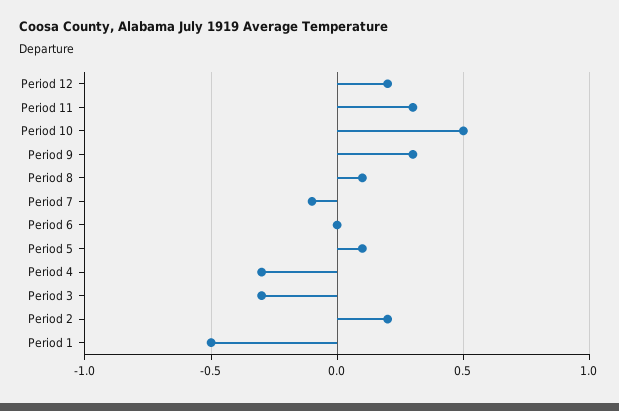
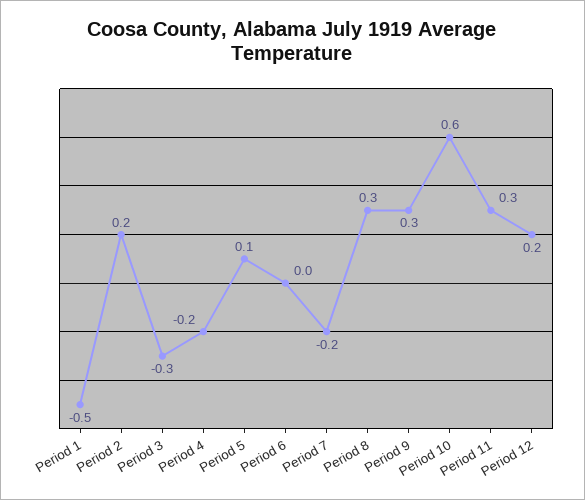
  {
    "Period 12": 0.2,
    "Period 11": 0.3,
-   "Period 10": 0.5,
+   "Period 10": 0.6,
    "Period 9": 0.3,
-   "Period 8": 0.1,
+   "Period 8": 0.3,
-   "Period 7": -0.1,
+   "Period 7": -0.2,
    "Period 6": 0,
    "Period 5": 0.1,
-   "Period 4": -0.3,
+   "Period 4": -0.2,
    "Period 3": -0.3,
    "Period 2": 0.2,
    "Period 1": -0.5
  }

